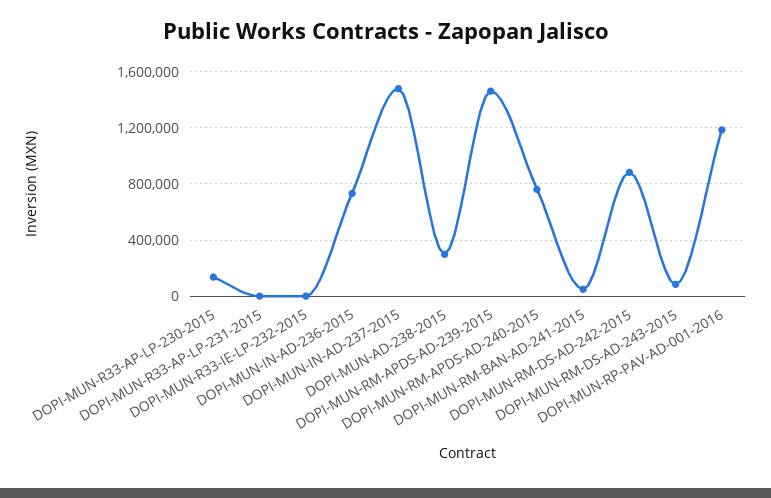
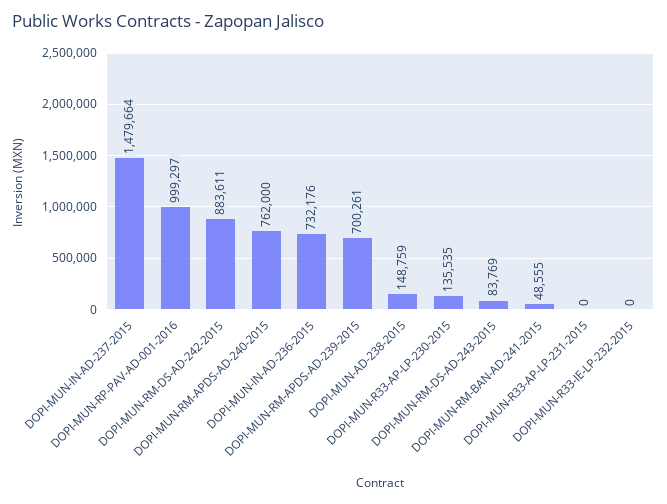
  {
    "DOPI-MUN-R33-AP-LP-230-2015": 135535,
    "DOPI-MUN-R33-AP-LP-231-2015": 0,
    "DOPI-MUN-R33-IE-LP-232-2015": 0,
    "DOPI-MUN-IN-AD-236-2015": 732176,
    "DOPI-MUN-IN-AD-237-2015": 1479664,
-   "DOPI-MUN-AD-238-2015": 300000,
+   "DOPI-MUN-AD-238-2015": 148759,
-   "DOPI-MUN-RM-APDS-AD-239-2015": 1450000,
+   "DOPI-MUN-RM-APDS-AD-239-2015": 700261,
    "DOPI-MUN-RM-APDS-AD-240-2015": 762000,
    "DOPI-MUN-RM-BAN-AD-241-2015": 48555,
    "DOPI-MUN-RM-DS-AD-242-2015": 883611,
    "DOPI-MUN-RM-DS-AD-243-2015": 83769,
-   "DOPI-MUN-RP-PAV-AD-001-2016": 1200000
+   "DOPI-MUN-RP-PAV-AD-001-2016": 999297
  }

